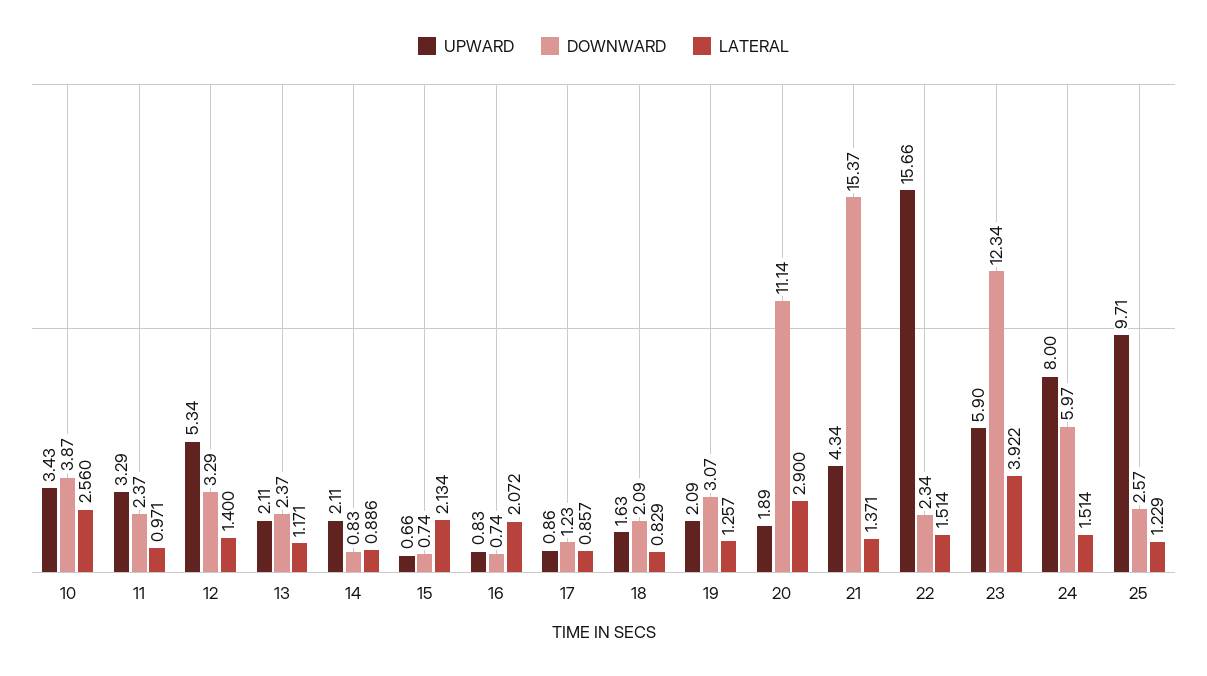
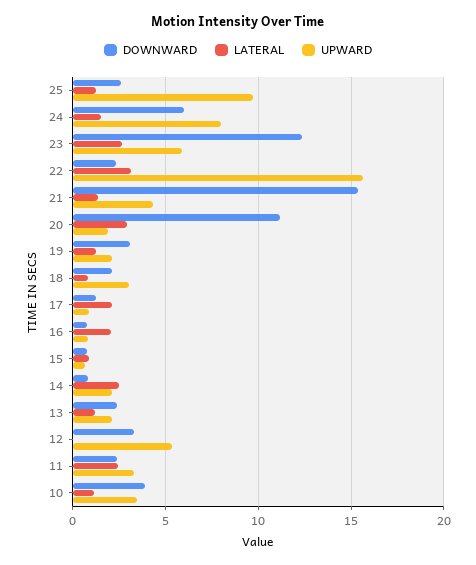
  {
    "UPWARD": {
      "10": 3.43,
      "11": 3.29,
      "12": 5.34,
      "13": 2.11,
      "14": 2.11,
      "15": 0.66,
      "16": 0.83,
      "17": 0.86,
-     "18": 1.63,
+     "18": 3,
      "19": 2.09,
      "20": 1.89,
      "21": 4.34,
      "22": 15.66,
      "23": 5.9,
      "24": 8,
      "25": 9.71
    },
    "DOWNWARD": {
      "10": 3.87,
      "11": 2.37,
      "12": 3.29,
      "13": 2.37,
      "14": 0.83,
      "15": 0.74,
      "16": 0.74,
      "17": 1.23,
      "18": 2.09,
      "19": 3.07,
      "20": 11.14,
      "21": 15.37,
      "22": 2.34,
      "23": 12.34,
      "24": 5.97,
      "25": 2.57
    },
    "LATERAL": {
-     "10": 2.56,
+     "10": 1,
-     "11": 0.971,
+     "11": 2.5,
-     "12": 1.4,
+     "12": 0,
      "13": 1.171,
-     "14": 0.886,
+     "14": 2.5,
-     "15": 2.134,
+     "15": 1,
      "16": 2.072,
-     "17": 0.857,
+     "17": 2,
      "18": 0.829,
      "19": 1.257,
      "20": 2.9,
      "21": 1.371,
-     "22": 1.514,
+     "22": 3,
-     "23": 3.922,
+     "23": 2.5,
      "24": 1.514,
      "25": 1.229
    }
  }

